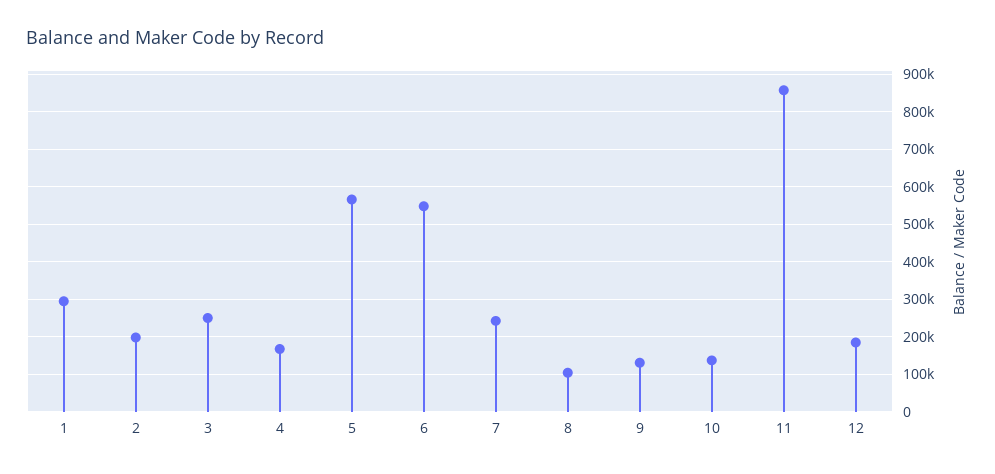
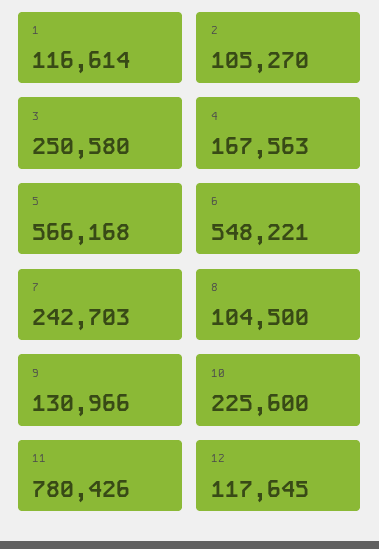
  {
-   "1": 300000,
+   "1": 116614,
-   "2": 200000,
+   "2": 105270,
    "3": 250580,
    "4": 167563,
    "5": 566168,
    "6": 548221,
    "7": 242703,
    "8": 104500,
    "9": 130966,
-   "10": 140000,
+   "10": 225600,
-   "11": 860000,
+   "11": 780426,
-   "12": 180000
+   "12": 117645
  }

